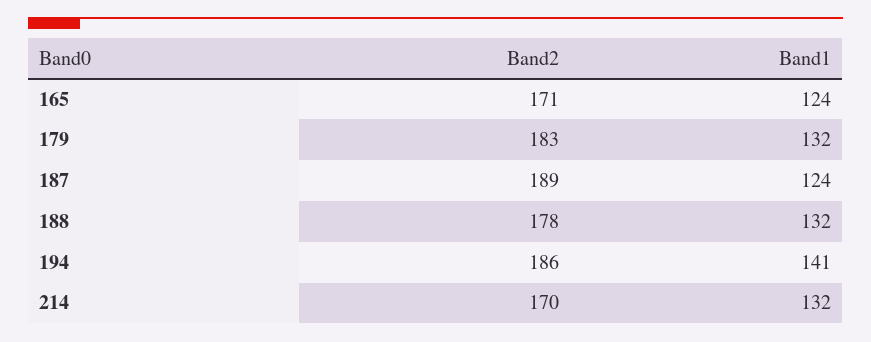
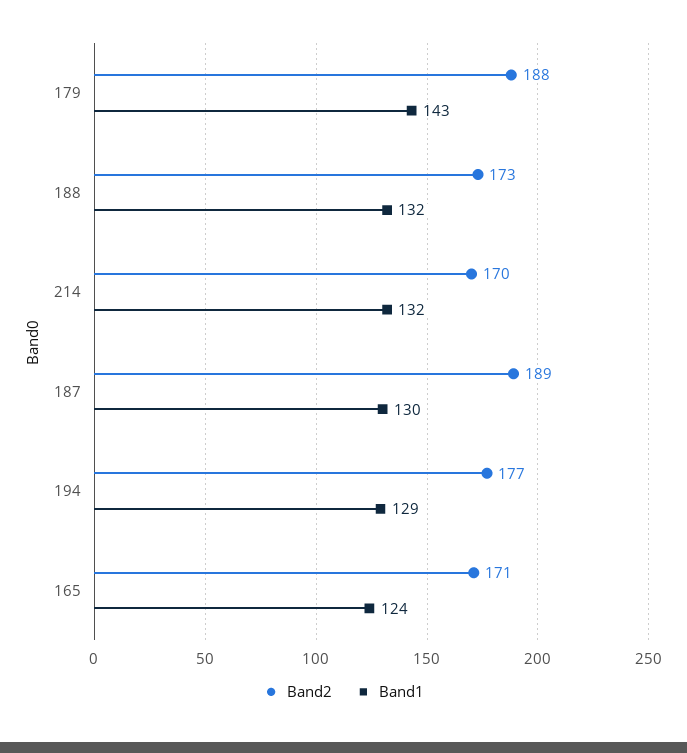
  {
    "Band2": {
      "165": 171,
-     "179": 183,
+     "179": 188,
      "187": 189,
-     "188": 178,
+     "188": 173,
-     "194": 186,
+     "194": 177,
      "214": 170
    },
    "Band1": {
      "165": 124,
-     "179": 132,
+     "179": 143,
-     "187": 124,
+     "187": 130,
      "188": 132,
-     "194": 141,
+     "194": 129,
      "214": 132
    }
  }

